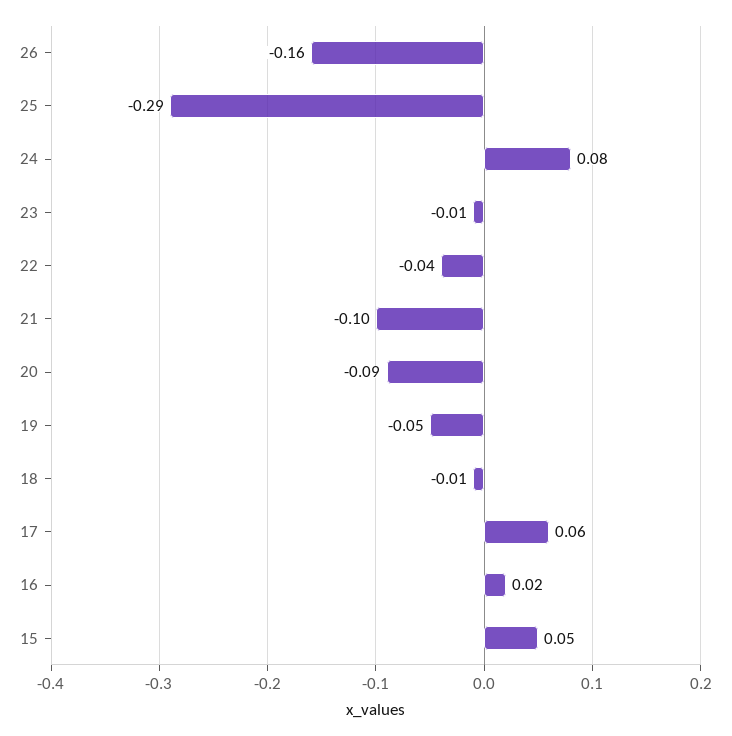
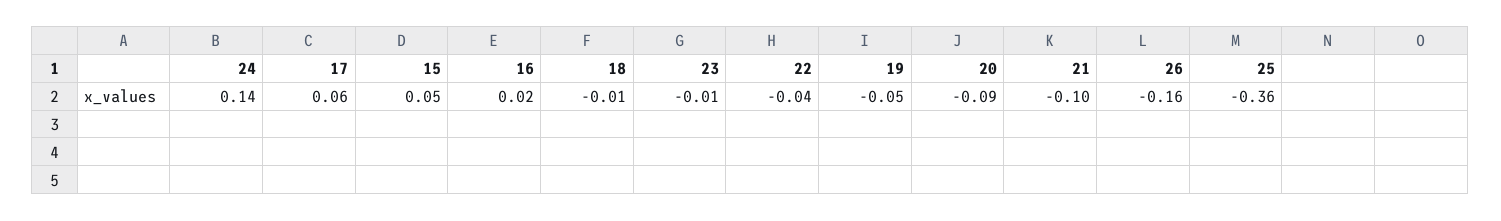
  {
    "26": -0.16,
-   "25": -0.29,
+   "25": -0.36,
-   "24": 0.08,
+   "24": 0.14,
    "23": -0.01,
    "22": -0.04,
    "21": -0.1,
    "20": -0.09,
    "19": -0.05,
    "18": -0.01,
    "17": 0.06,
    "16": 0.02,
    "15": 0.05
  }

